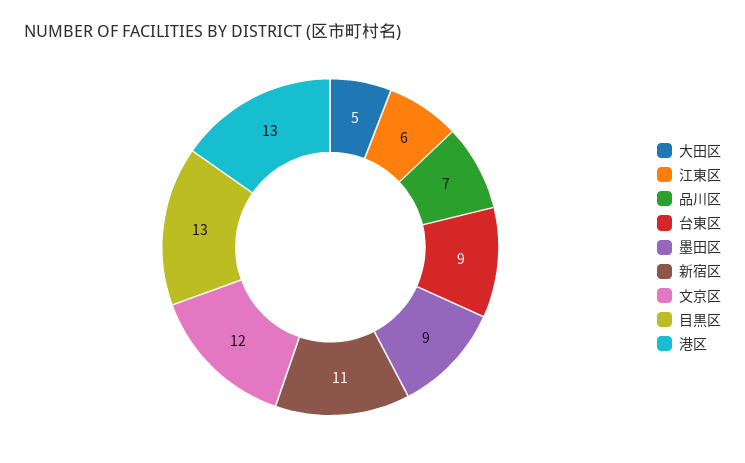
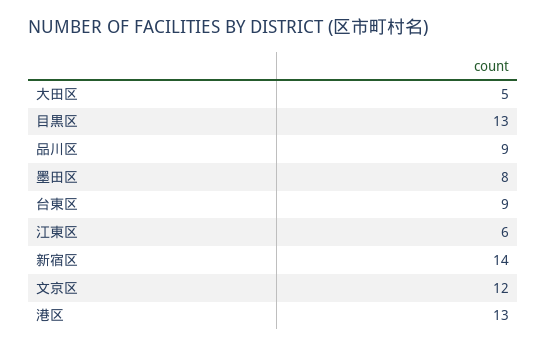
  {
    "大田区": 5,
    "江東区": 6,
-   "品川区": 7,
+   "品川区": 9,
    "台東区": 9,
-   "墨田区": 9,
+   "墨田区": 8,
-   "新宿区": 11,
+   "新宿区": 14,
    "文京区": 12,
    "目黒区": 13,
    "港区": 13
  }

